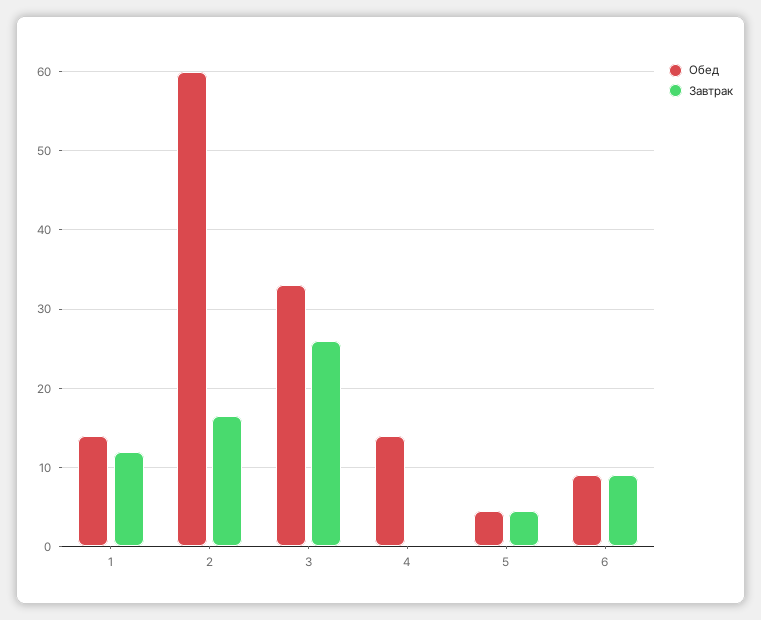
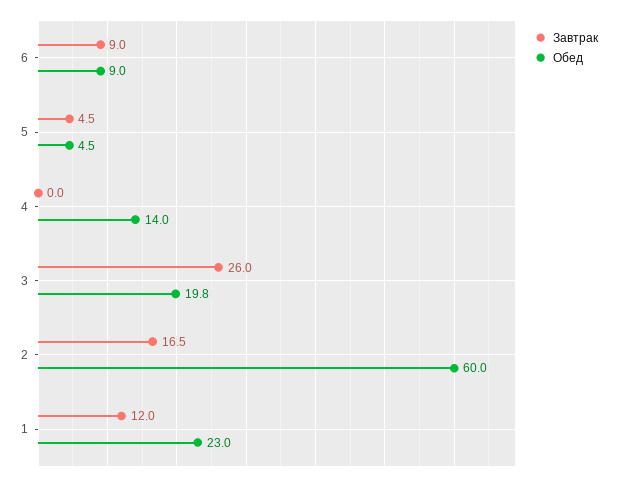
  {
    "Обед": {
-     "1": 14,
+     "1": 23,
      "2": 60,
-     "3": 33,
+     "3": 19.8,
      "4": 14,
      "5": 4.5,
      "6": 9
    },
    "Завтрак": {
      "1": 12,
      "2": 16.5,
      "3": 26,
      "4": 0,
      "5": 4.5,
      "6": 9
    }
  }

